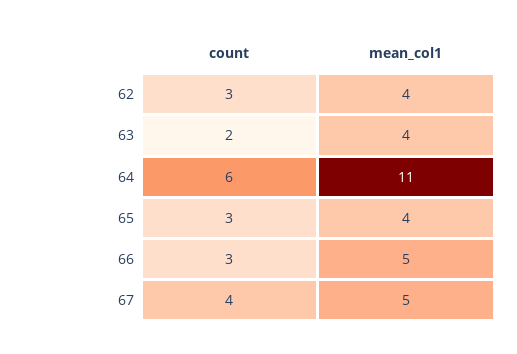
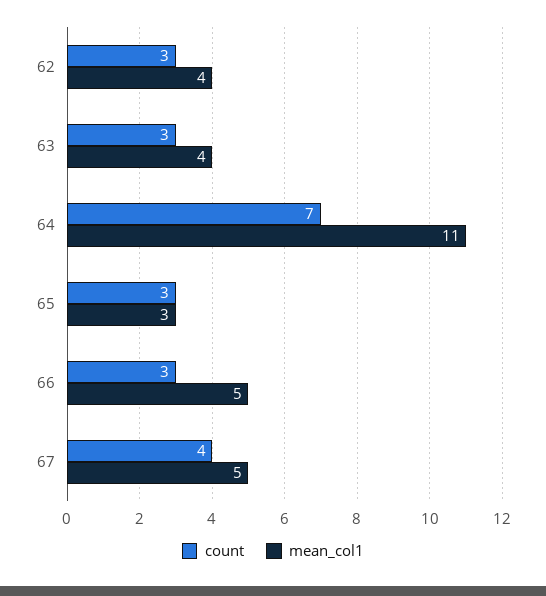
  {
    "count": {
      "62": 3,
-     "63": 2,
+     "63": 3,
-     "64": 6,
+     "64": 7,
      "65": 3,
      "66": 3,
      "67": 4
    },
    "mean_col1": {
      "62": 4,
      "63": 4,
      "64": 11,
-     "65": 4,
+     "65": 3,
      "66": 5,
      "67": 5
    }
  }

